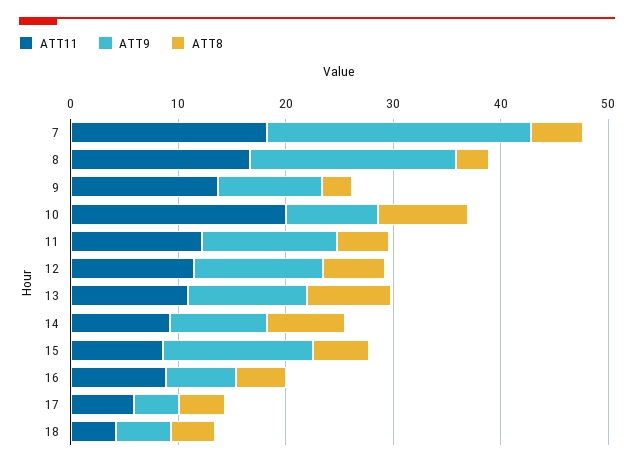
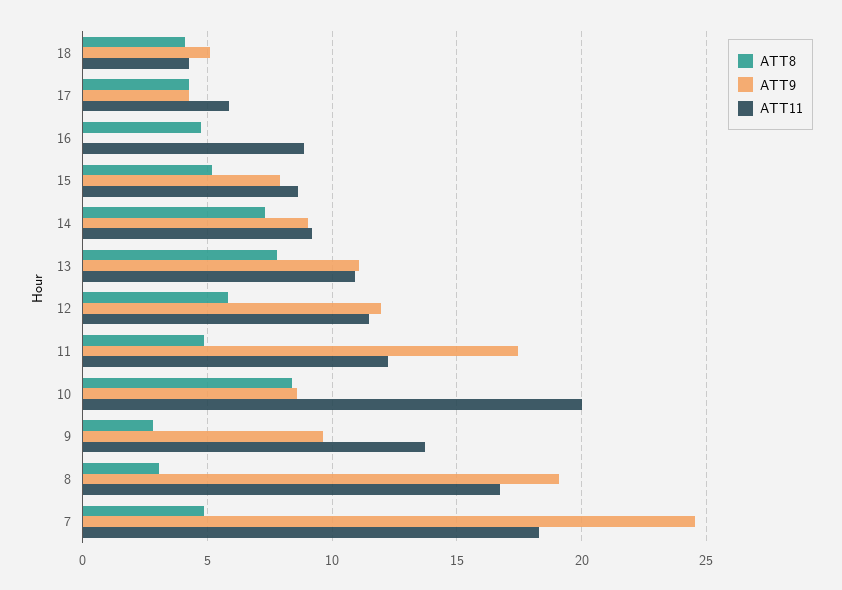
  {
    "ATT11": {
      "7": 18.5,
      "8": 16.5,
      "9": 13.5,
      "10": 20,
      "11": 12.5,
      "12": 11.5,
      "13": 11,
      "14": 9,
      "15": 8.5,
      "16": 9,
      "17": 6,
      "18": 4
    },
    "ATT9": {
      "7": 24.5,
      "8": 19,
      "9": 9.5,
      "10": 8.5,
-     "11": 12,
+     "11": 17.5,
      "12": 12,
      "13": 11,
      "14": 9,
-     "15": 14,
+     "15": 8,
-     "16": 6,
+     "16": 0,
      "17": 4,
      "18": 5
    },
    "ATT8": {
      "7": 5,
      "8": 3,
      "9": 3,
      "10": 8.5,
      "11": 5,
      "12": 6,
      "13": 8,
      "14": 7.5,
      "15": 5,
      "16": 4.5,
      "17": 4,
      "18": 4
    }
  }

